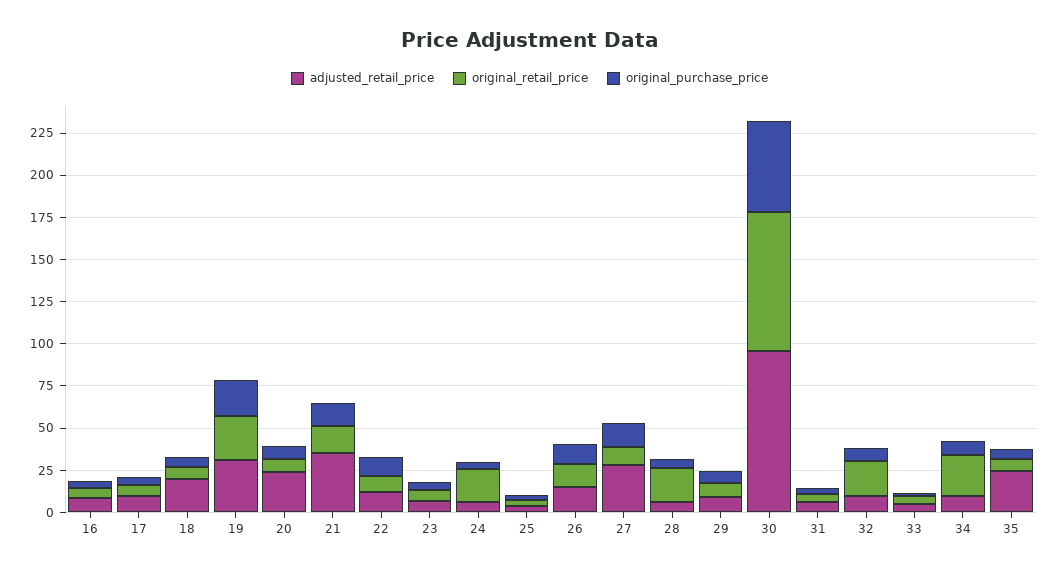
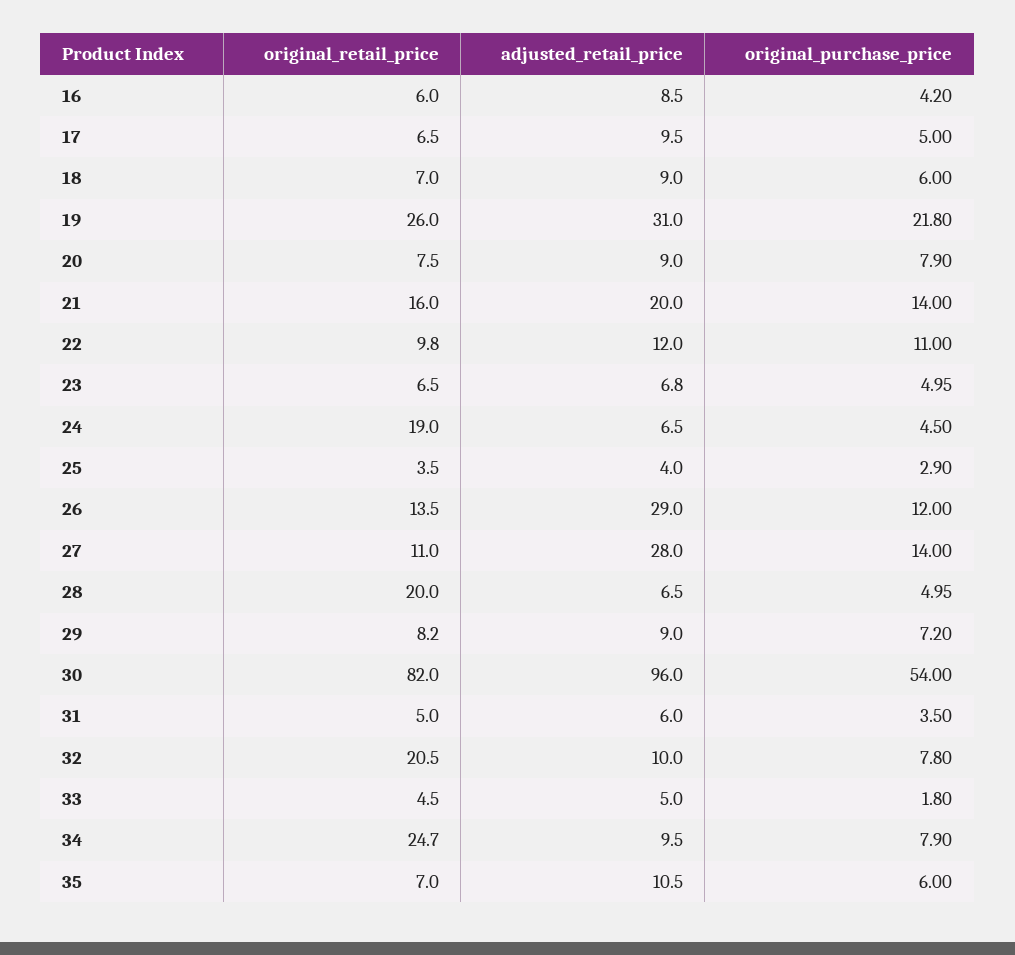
  {
    "adjusted_retail_price": {
      "16": 8.5,
      "17": 9.5,
-     "18": 20,
+     "18": 9,
      "19": 31,
-     "20": 25,
+     "20": 9,
-     "21": 35,
+     "21": 20,
      "22": 12,
      "23": 6.8,
      "24": 6.5,
      "25": 4,
-     "26": 15,
+     "26": 29,
      "27": 28,
      "28": 6.5,
      "29": 9,
      "30": 96,
      "31": 6,
      "32": 10,
      "33": 5,
      "34": 9.5,
-     "35": 25
+     "35": 10.5
    },
    "original_retail_price": {
      "16": 6,
      "17": 6.5,
      "18": 7,
      "19": 26,
      "20": 7.5,
      "21": 16,
      "22": 9.8,
      "23": 6.5,
      "24": 19,
      "25": 3.5,
      "26": 13.5,
      "27": 11,
      "28": 20,
      "29": 8.2,
      "30": 82,
      "31": 5,
      "32": 20.5,
      "33": 4.5,
      "34": 24.7,
      "35": 7
    },
    "original_purchase_price": {
      "16": 4.2,
      "17": 5,
      "18": 6,
      "19": 21.8,
      "20": 7.9,
      "21": 14,
      "22": 11,
      "23": 4.95,
      "24": 4.5,
      "25": 2.9,
      "26": 12,
      "27": 14,
      "28": 4.95,
      "29": 7.2,
      "30": 54,
      "31": 3.5,
      "32": 7.8,
      "33": 1.8,
      "34": 7.9,
      "35": 6
    }
  }

